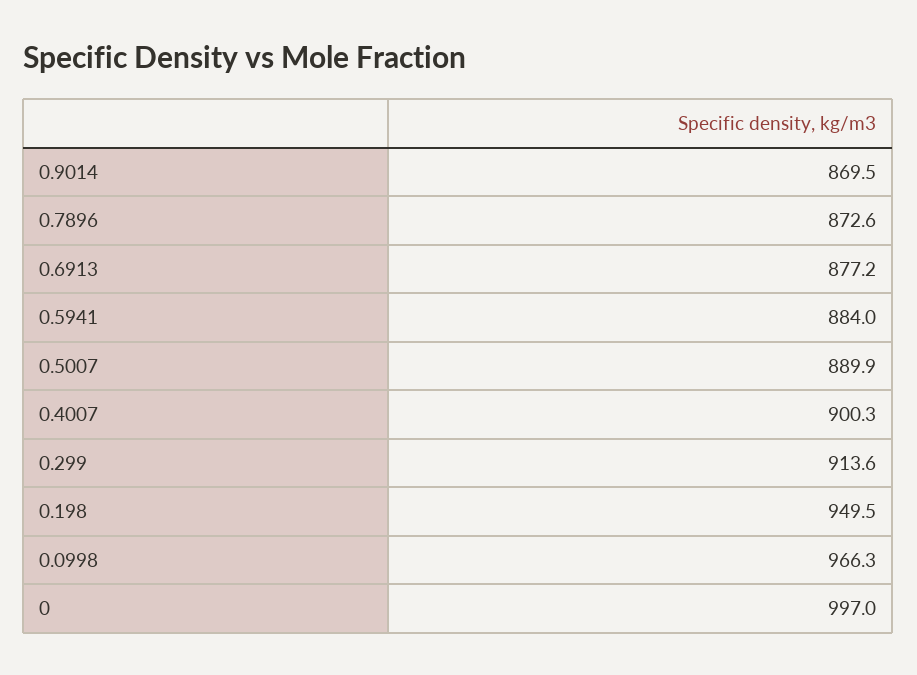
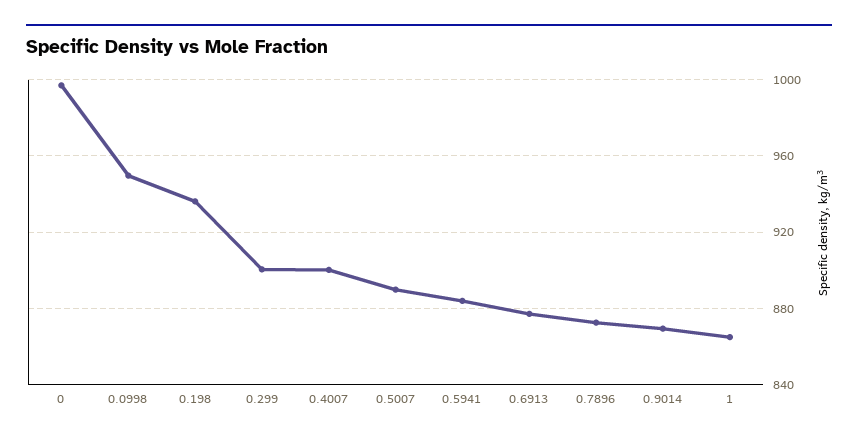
  {
    "0.9014": 869.5,
    "0.7896": 872.6,
    "0.6913": 877.2,
    "0.5941": 884,
    "0.5007": 889.9,
    "0.4007": 900.3,
-   "0.299": 913.6,
+   "0.299": 900,
-   "0.198": 949.5,
+   "0.198": 935,
-   "0.0998": 966.3,
+   "0.0998": 950,
-   "0": 997
+   "0": 997,
+   "1": 865
  }

